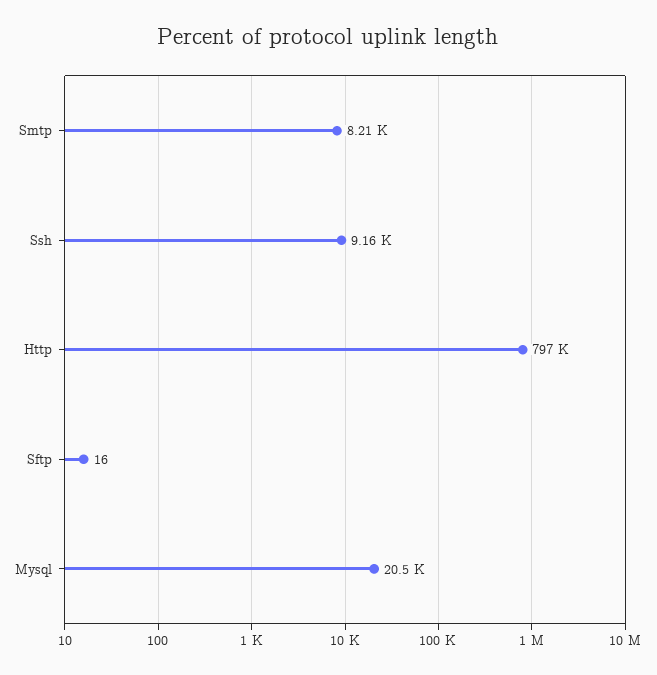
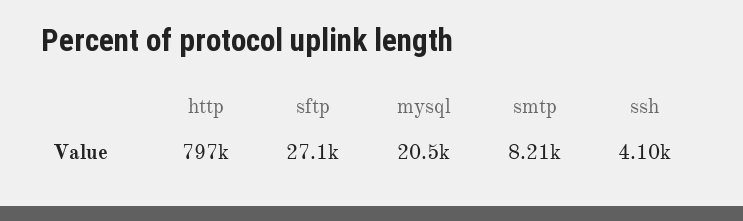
  {
    "Smtp": 8210,
-   "Ssh": 9160,
+   "Ssh": 4100,
    "Http": 797000,
-   "Sftp": 16,
+   "Sftp": 27100,
    "Mysql": 20500
  }

